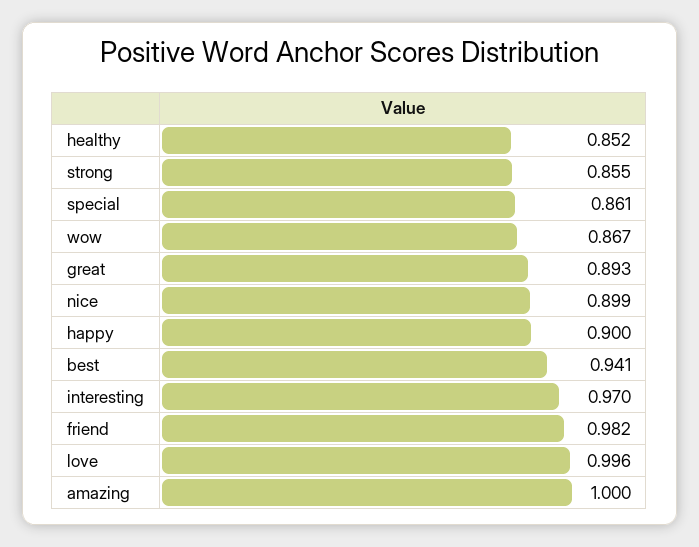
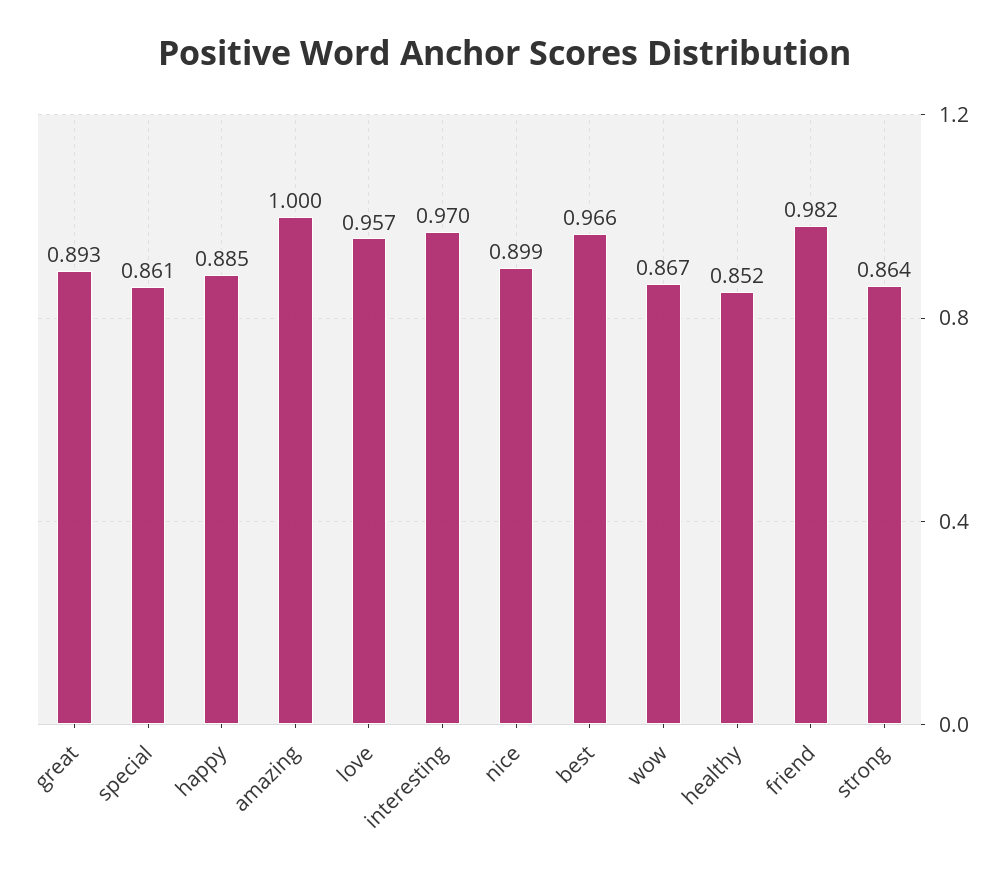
  {
    "healthy": 0.852,
-   "strong": 0.855,
+   "strong": 0.864,
    "special": 0.861,
    "wow": 0.867,
    "great": 0.893,
    "nice": 0.899,
-   "happy": 0.9,
+   "happy": 0.885,
-   "best": 0.941,
+   "best": 0.966,
    "interesting": 0.97,
    "friend": 0.982,
-   "love": 0.996,
+   "love": 0.957,
    "amazing": 1
  }

